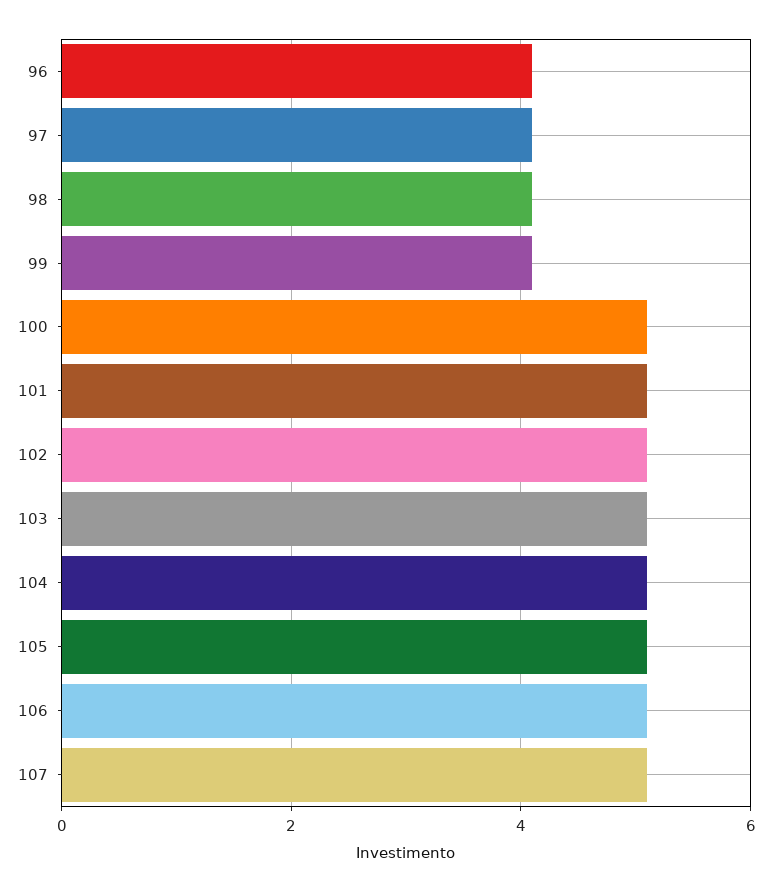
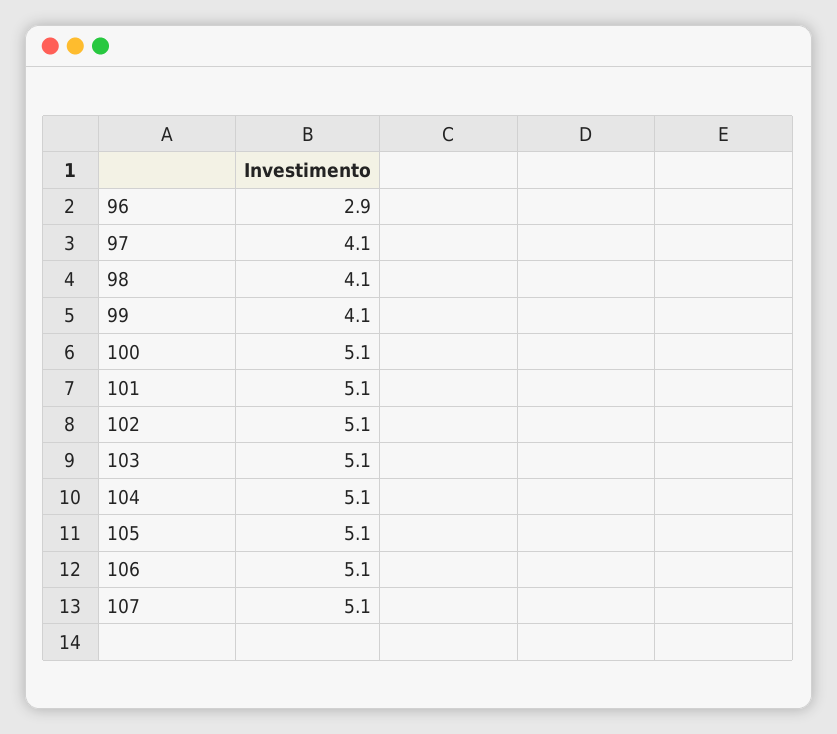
  {
-   "96": 4,
+   "96": 2.9,
    "97": 4.1,
    "98": 4.1,
    "99": 4.1,
    "100": 5.1,
    "101": 5.1,
    "102": 5.1,
    "103": 5.1,
    "104": 5.1,
    "105": 5.1,
    "106": 5.1,
    "107": 5.1
  }

